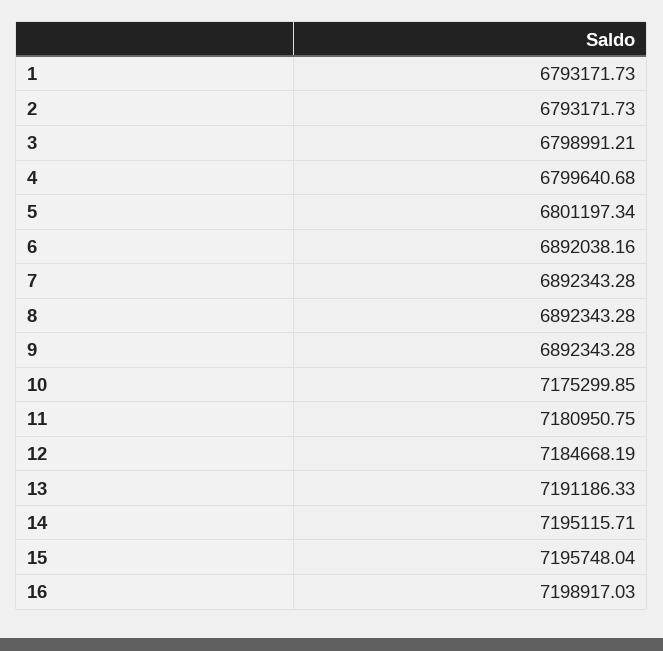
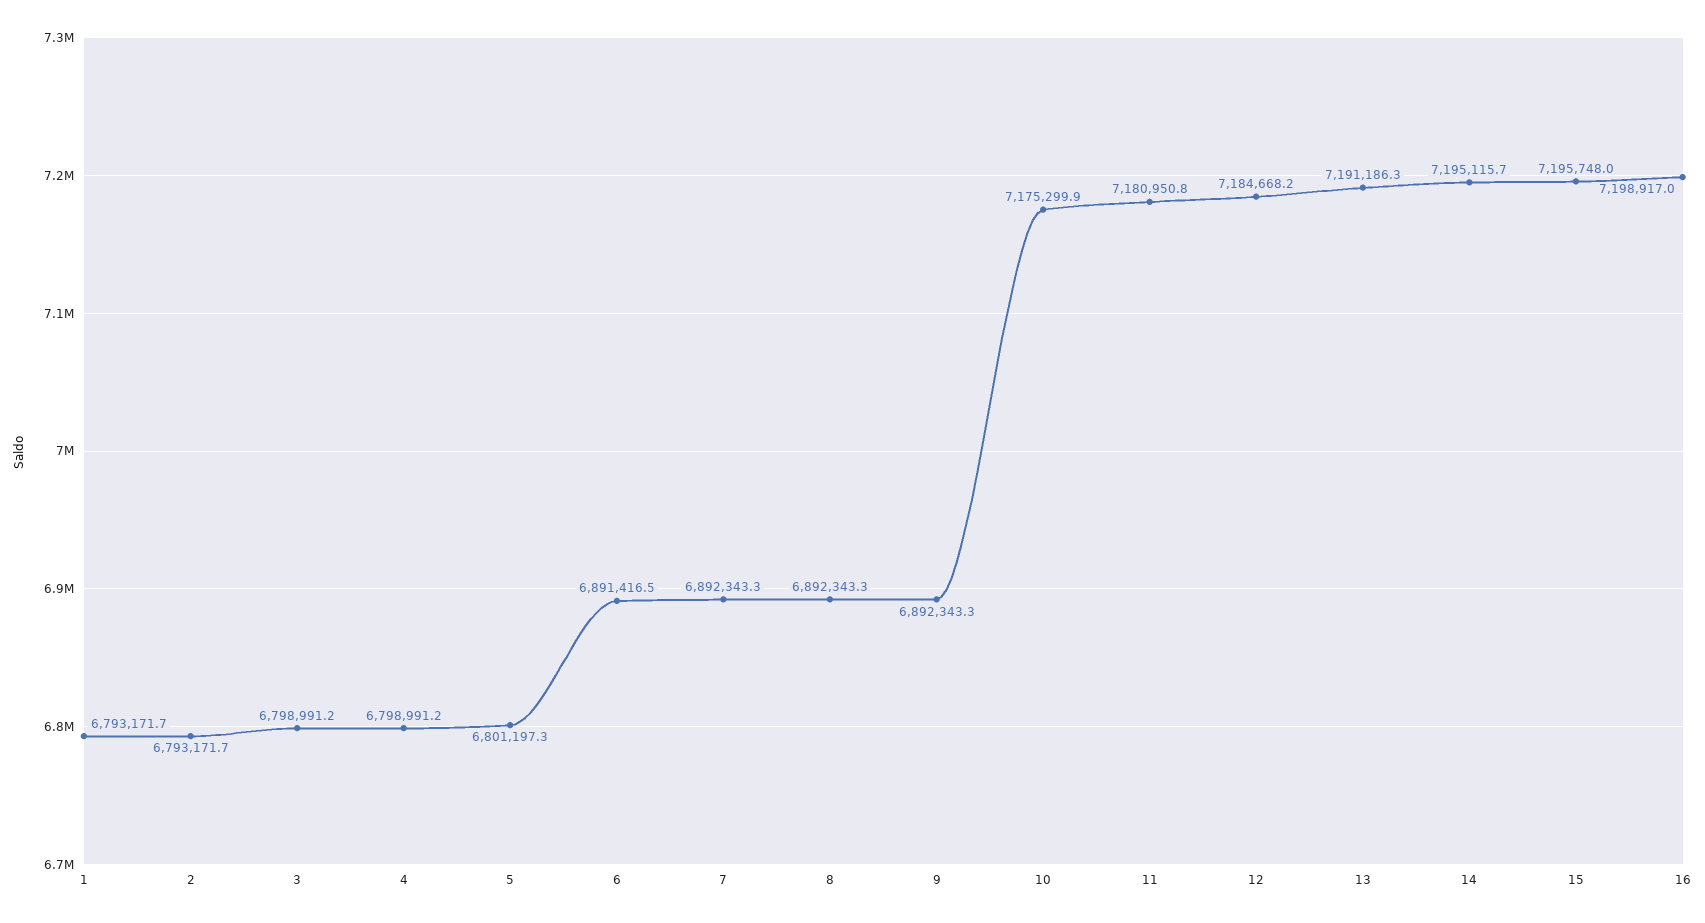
  {
    "1": 6793171.73,
    "2": 6793171.73,
    "3": 6798991.21,
-   "4": 6799640.68,
+   "4": 6798991.2,
    "5": 6801197.34,
-   "6": 6892038.16,
+   "6": 6891416.5,
    "7": 6892343.28,
    "8": 6892343.28,
    "9": 6892343.28,
    "10": 7175299.85,
    "11": 7180950.75,
    "12": 7184668.19,
    "13": 7191186.33,
    "14": 7195115.71,
    "15": 7195748.04,
    "16": 7198917.03
  }

